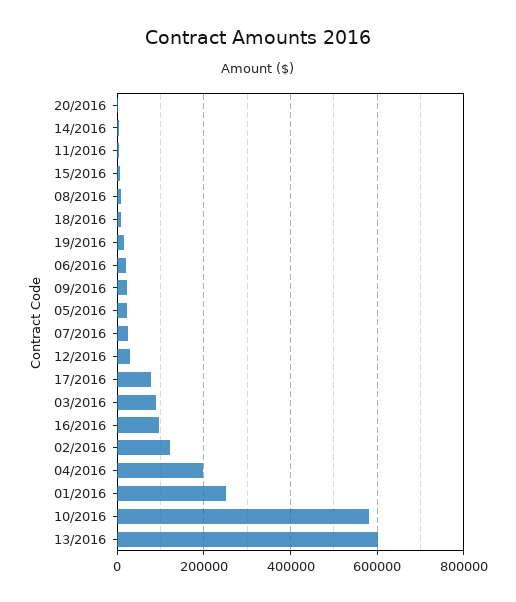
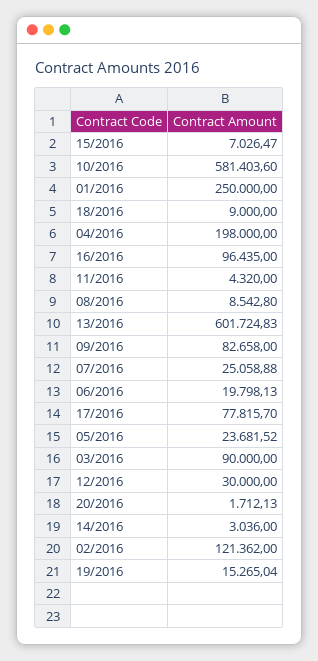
  {
    "20/2016": 1712.13,
    "14/2016": 3036,
    "11/2016": 4320,
    "15/2016": 7026.47,
    "08/2016": 8542.8,
    "18/2016": 9000,
    "19/2016": 15265.04,
    "06/2016": 19798.13,
-   "09/2016": 20000,
+   "09/2016": 82658,
    "05/2016": 23681.52,
    "07/2016": 25058.88,
    "12/2016": 30000,
    "17/2016": 77815.7,
    "03/2016": 90000,
    "16/2016": 96435,
    "02/2016": 121362,
    "04/2016": 198000,
    "01/2016": 250000,
    "10/2016": 581403.6,
    "13/2016": 601724.83
  }

